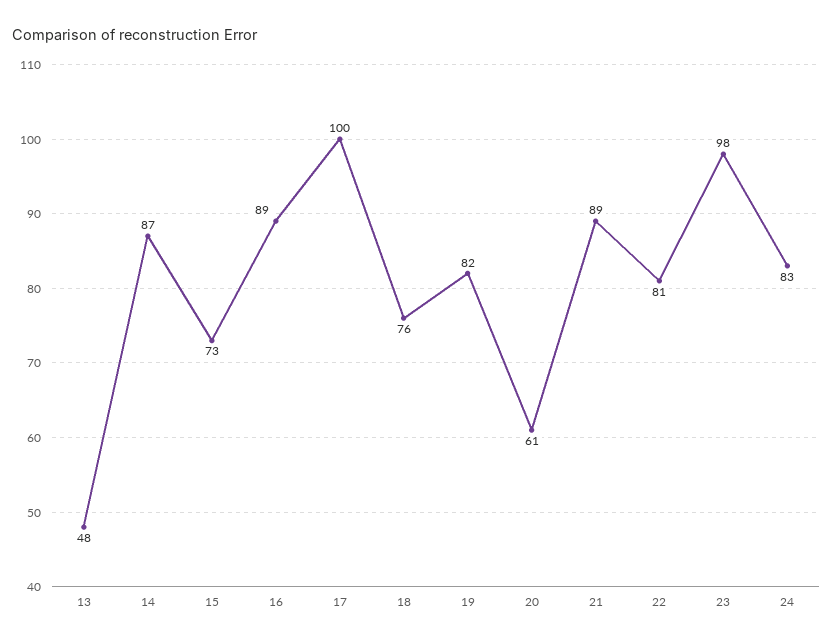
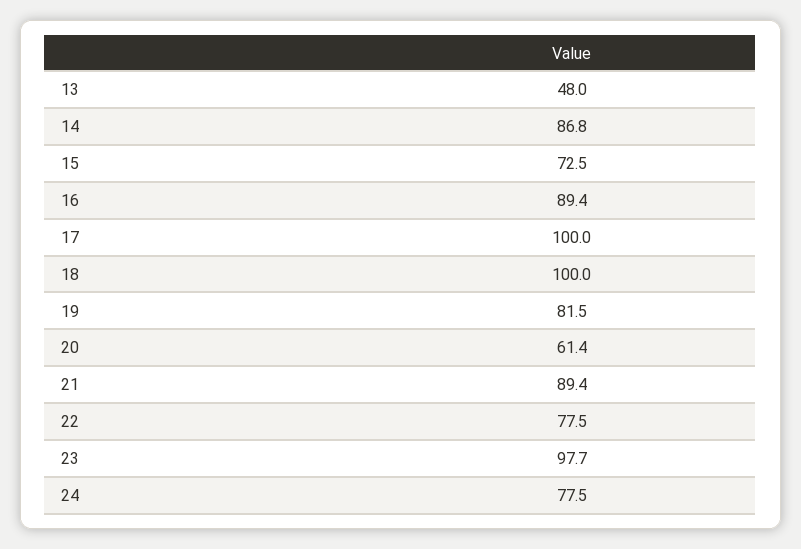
  {
    "13": 48,
    "14": 86.8,
    "15": 72.5,
    "16": 89.4,
    "17": 100,
-   "18": 76,
+   "18": 100,
    "19": 81.5,
    "20": 61.4,
    "21": 89.4,
-   "22": 81,
+   "22": 77.5,
    "23": 97.7,
-   "24": 83
+   "24": 77.5
  }

